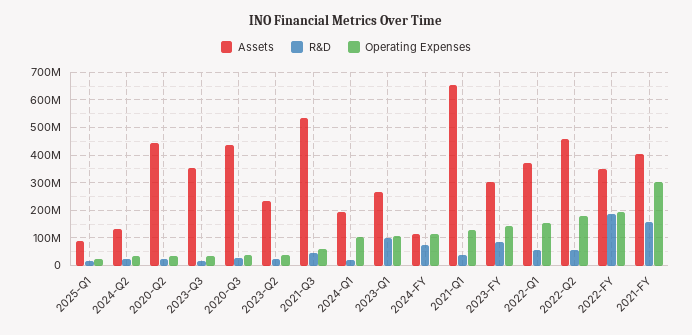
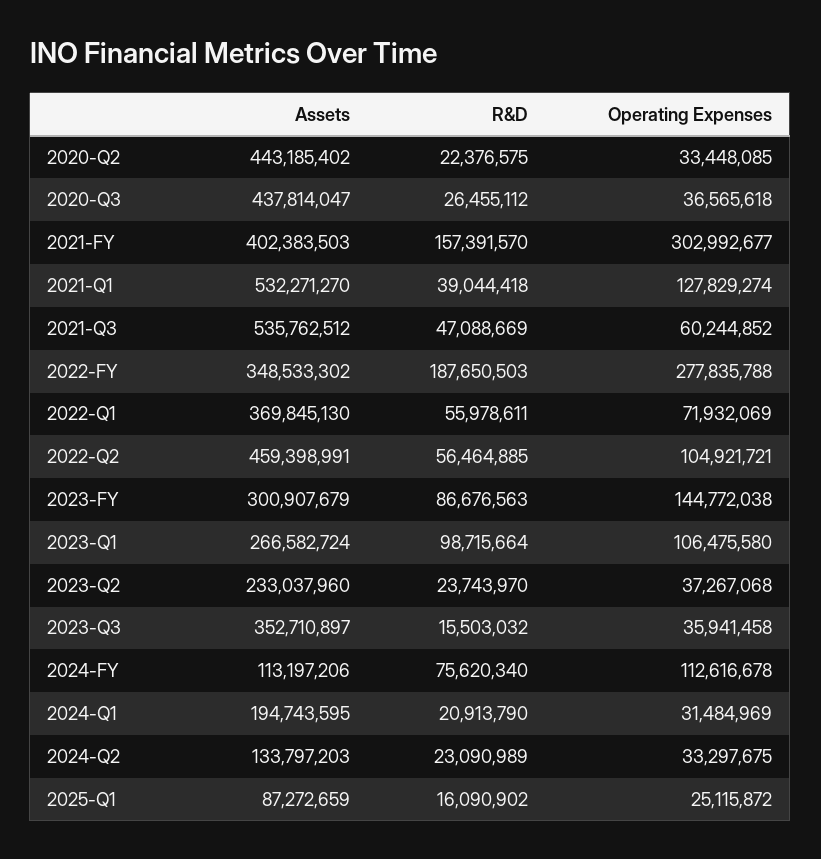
  {
    "Assets": {
      "2025-Q1": 87272659,
      "2024-Q2": 133797203,
      "2020-Q2": 443185402,
      "2023-Q3": 352710897,
      "2020-Q3": 437814047,
      "2023-Q2": 233037960,
      "2021-Q3": 535762512,
      "2024-Q1": 194743595,
      "2023-Q1": 266582724,
      "2024-FY": 113197206,
-     "2021-Q1": 650000000,
+     "2021-Q1": 532271270,
      "2023-FY": 300907679,
      "2022-Q1": 369845130,
      "2022-Q2": 459398991,
      "2022-FY": 348533302,
      "2021-FY": 402383503
    },
    "R&D": {
      "2025-Q1": 16090902,
      "2024-Q2": 23090989,
      "2020-Q2": 22376575,
      "2023-Q3": 15503032,
      "2020-Q3": 26455112,
      "2023-Q2": 23743970,
      "2021-Q3": 47088669,
      "2024-Q1": 20913790,
      "2023-Q1": 98715664,
      "2024-FY": 75620340,
      "2021-Q1": 39044418,
      "2023-FY": 86676563,
      "2022-Q1": 55978611,
      "2022-Q2": 56464885,
      "2022-FY": 187650503,
      "2021-FY": 157391570
    },
    "Operating Expenses": {
      "2025-Q1": 25115872,
      "2024-Q2": 33297675,
      "2020-Q2": 33448085,
      "2023-Q3": 35941458,
      "2020-Q3": 36565618,
      "2023-Q2": 37267068,
      "2021-Q3": 60244852,
-     "2024-Q1": 100000000,
+     "2024-Q1": 31484969,
      "2023-Q1": 106475580,
      "2024-FY": 112616678,
      "2021-Q1": 127829274,
      "2023-FY": 144772038,
-     "2022-Q1": 150000000,
+     "2022-Q1": 71932069,
-     "2022-Q2": 175000000,
+     "2022-Q2": 104921721,
-     "2022-FY": 200000000,
+     "2022-FY": 277835788,
      "2021-FY": 302992677
    }
  }

